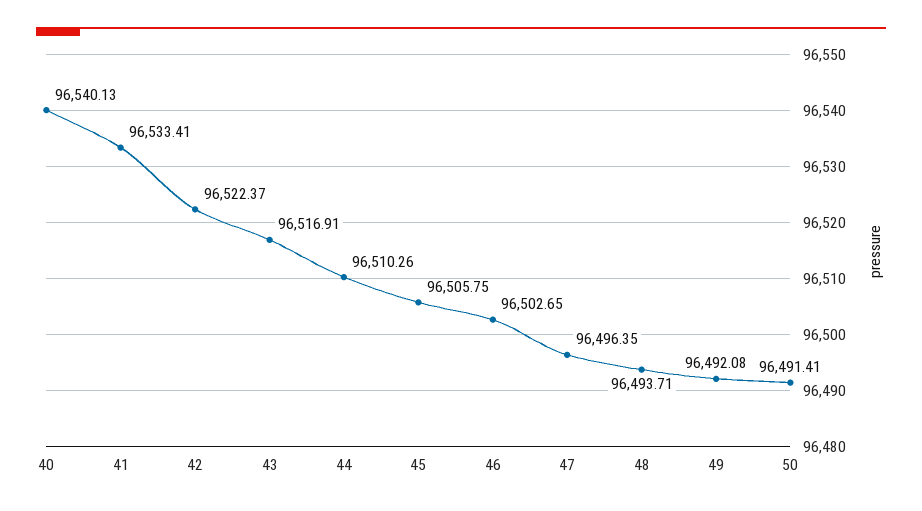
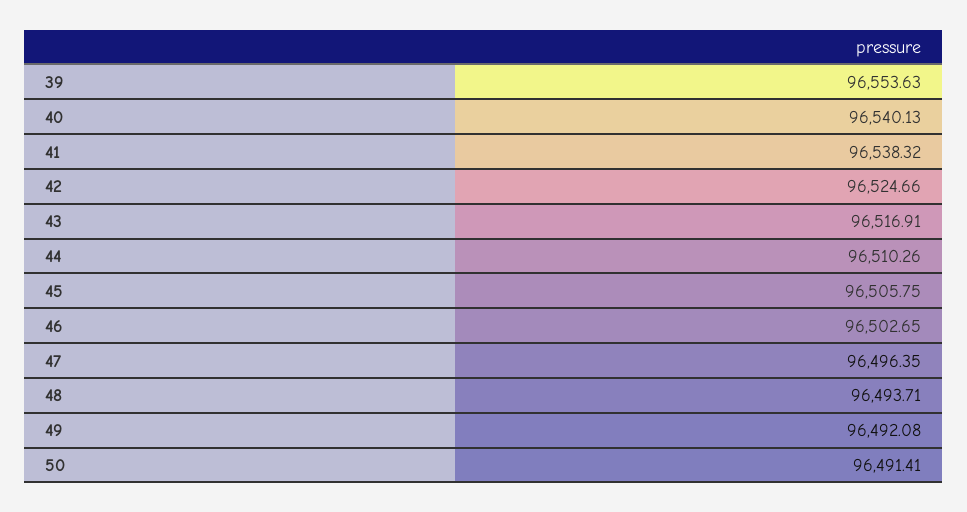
  {
    "40": 96540.13,
-   "41": 96533.41,
+   "41": 96538.32,
-   "42": 96522.37,
+   "42": 96524.66,
    "43": 96516.91,
    "44": 96510.26,
    "45": 96505.75,
    "46": 96502.65,
    "47": 96496.35,
    "48": 96493.71,
    "49": 96492.08,
-   "50": 96491.41
+   "50": 96491.41,
+   "39": 96553.63
  }

